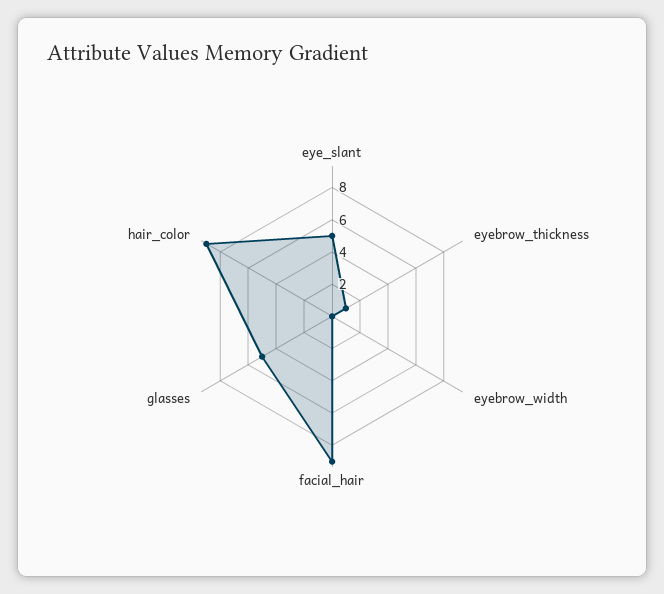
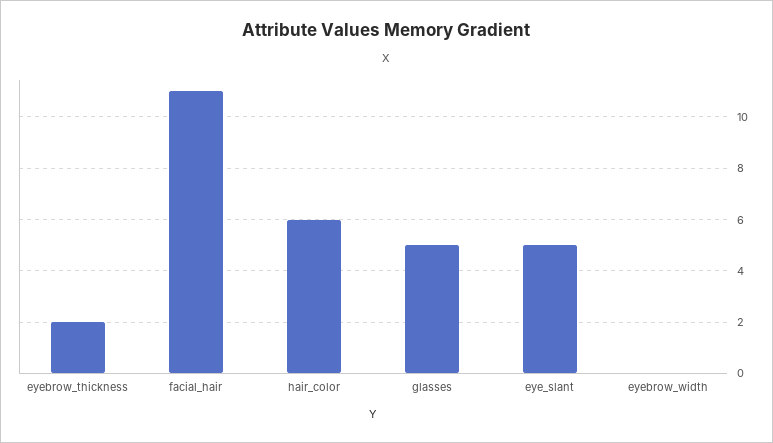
  {
    "eye_slant": 5,
-   "eyebrow_thickness": 1,
+   "eyebrow_thickness": 2,
    "eyebrow_width": 0,
-   "facial_hair": 9,
+   "facial_hair": 11,
    "glasses": 5,
-   "hair_color": 9
+   "hair_color": 6
  }

